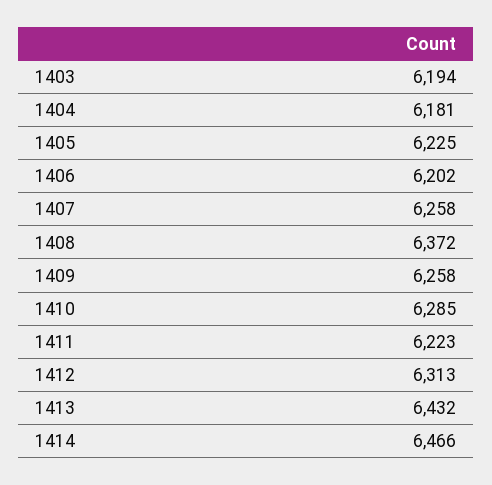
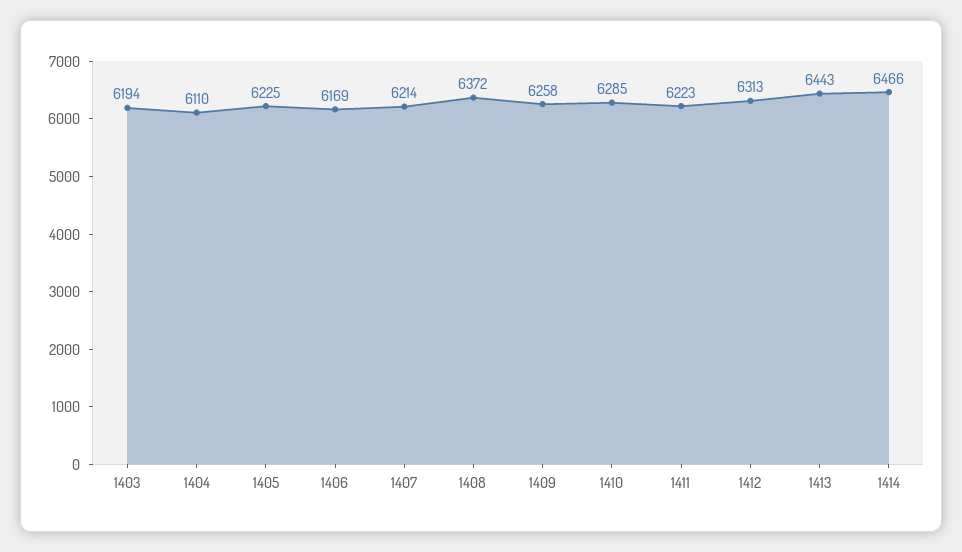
  {
    "1403": 6194,
-   "1404": 6181,
+   "1404": 6110,
    "1405": 6225,
-   "1406": 6202,
+   "1406": 6169,
-   "1407": 6258,
+   "1407": 6214,
    "1408": 6372,
    "1409": 6258,
    "1410": 6285,
    "1411": 6223,
    "1412": 6313,
-   "1413": 6432,
+   "1413": 6443,
    "1414": 6466
  }

